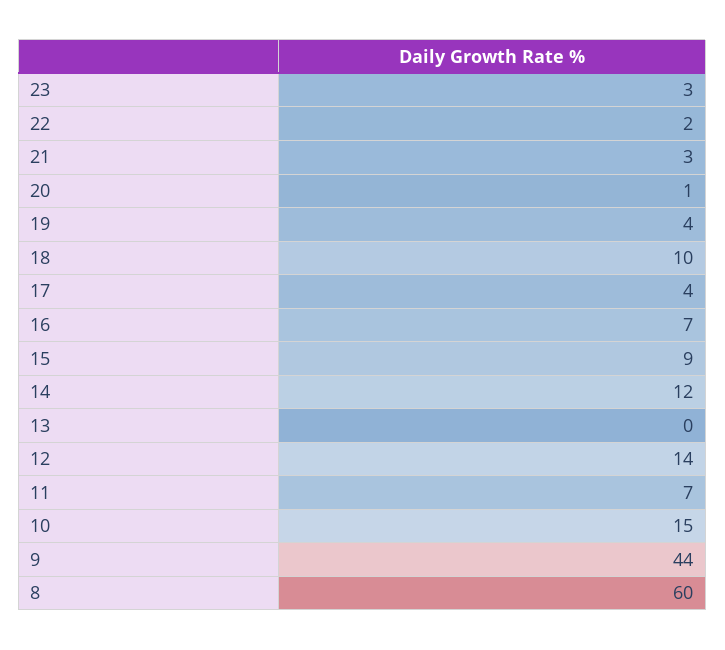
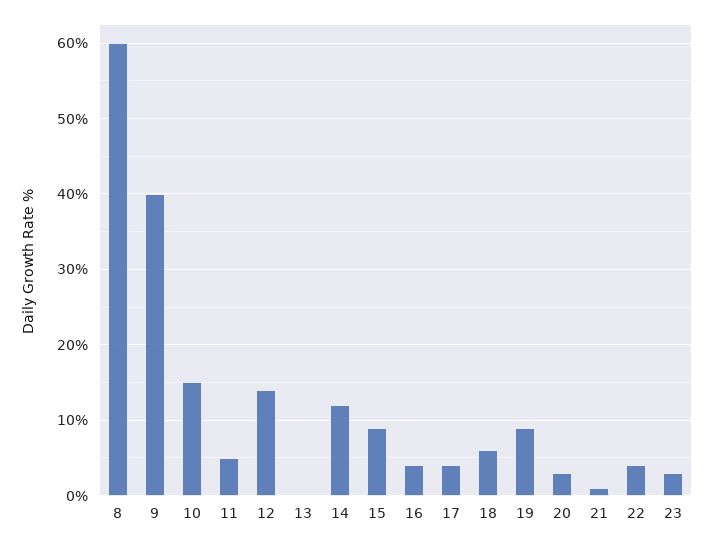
  {
    "23": 3,
-   "22": 2,
+   "22": 4,
-   "21": 3,
+   "21": 1,
-   "20": 1,
+   "20": 3,
-   "19": 4,
+   "19": 9,
-   "18": 10,
+   "18": 6,
    "17": 4,
-   "16": 7,
+   "16": 4,
    "15": 9,
    "14": 12,
    "13": 0,
    "12": 14,
-   "11": 7,
+   "11": 5,
    "10": 15,
-   "9": 44,
+   "9": 40,
    "8": 60
  }

